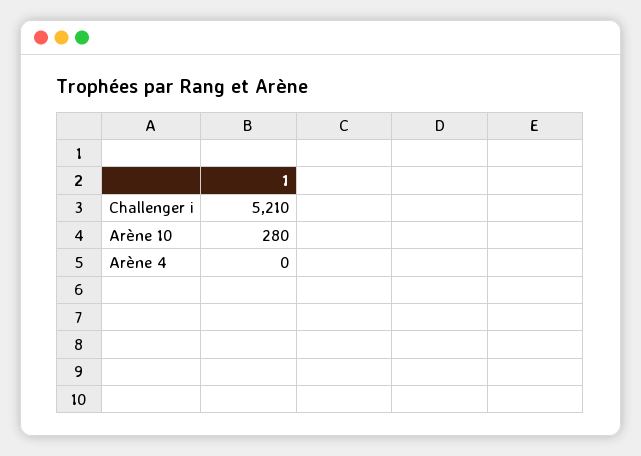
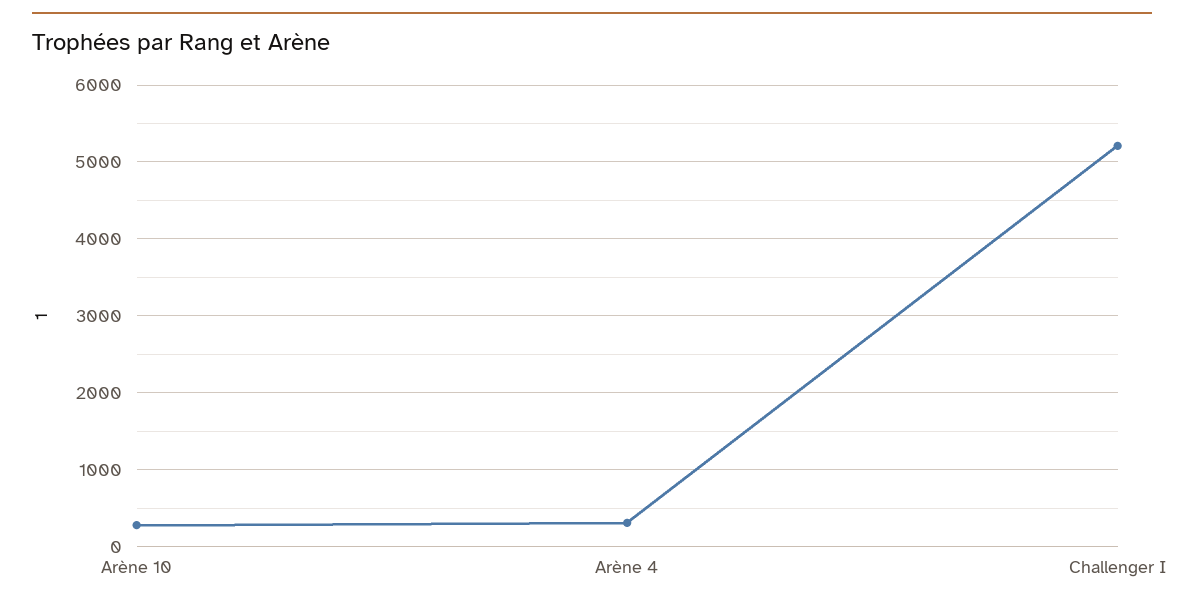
  {
    "Challenger i": 5210,
    "Arène 10": 280,
-   "Arène 4": 0
+   "Arène 4": 300
  }

